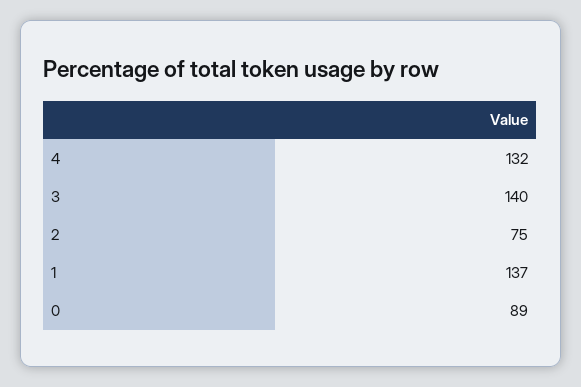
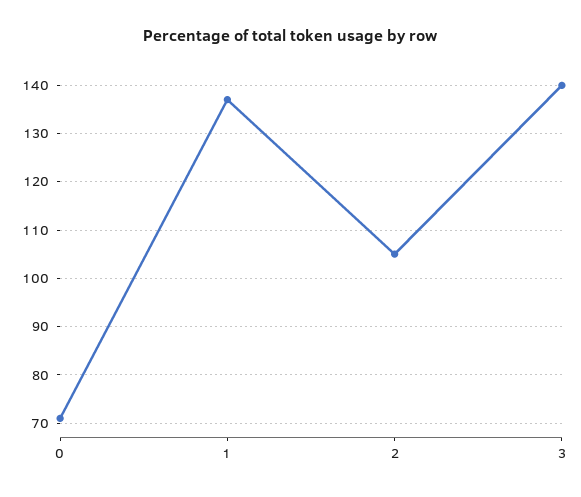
  {
-   "4": 132,
    "3": 140,
-   "2": 75,
+   "2": 105,
    "1": 137,
-   "0": 89
+   "0": 70
  }

